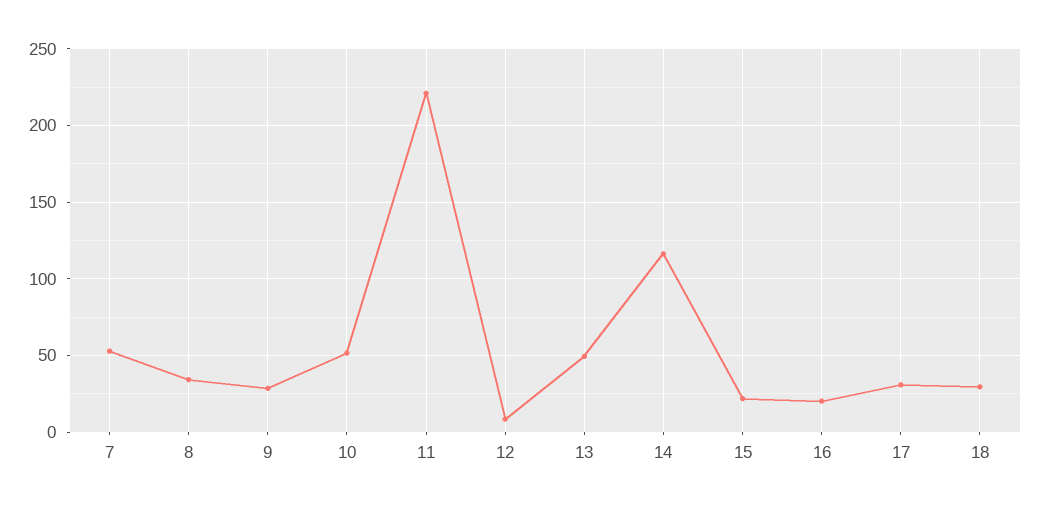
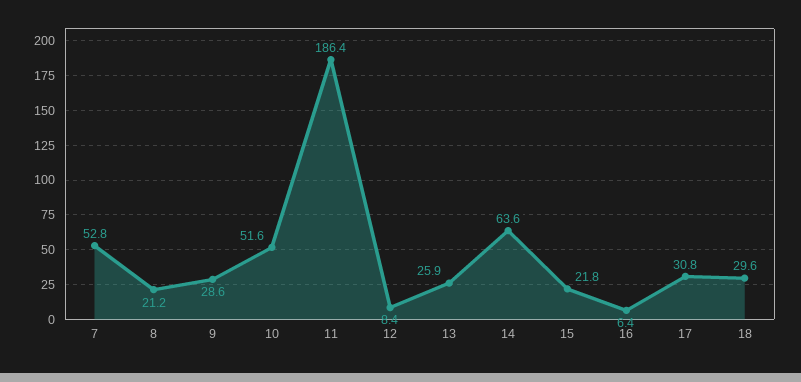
  {
    "7": 52.8,
-   "8": 35,
+   "8": 21.2,
    "9": 28.6,
    "10": 51.6,
-   "11": 220,
+   "11": 186.4,
    "12": 8.4,
-   "13": 50,
+   "13": 25.9,
-   "14": 115,
+   "14": 63.6,
    "15": 21.8,
-   "16": 20,
+   "16": 6.4,
    "17": 30.8,
    "18": 29.6
  }

